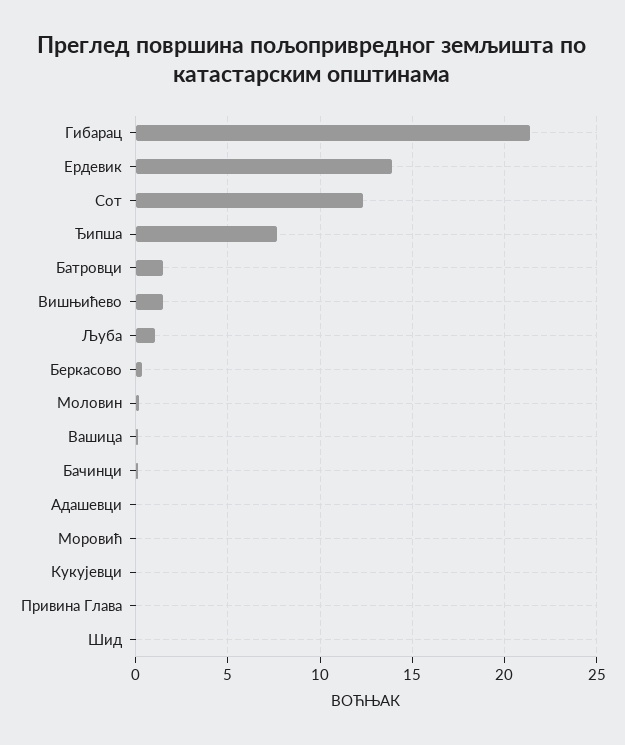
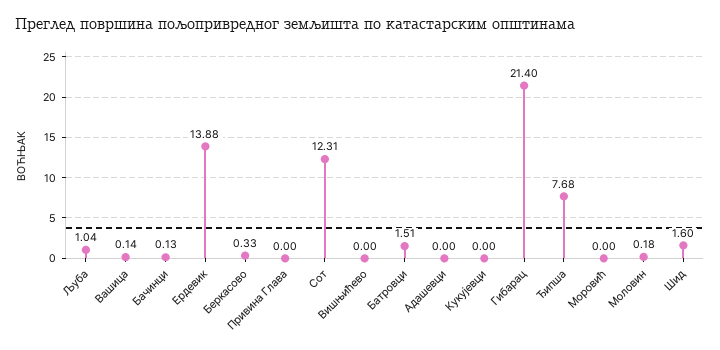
  {
    "Гибарац": 21.4,
    "Ердевик": 13.88,
    "Сот": 12.31,
    "Ђипша": 7.68,
    "Батровци": 1.51,
-   "Вишњићево": 1.5,
+   "Вишњићево": 0,
    "Љуба": 1.04,
    "Беркасово": 0.33,
    "Моловин": 0.18,
    "Вашица": 0.14,
    "Бачинци": 0.13,
    "Адашевци": 0,
    "Моровић": 0,
    "Кукујевци": 0,
    "Привина Глава": 0,
-   "Шид": 0
+   "Шид": 1.6
  }

